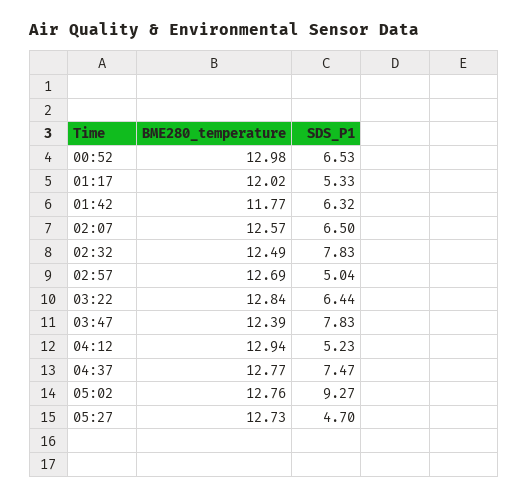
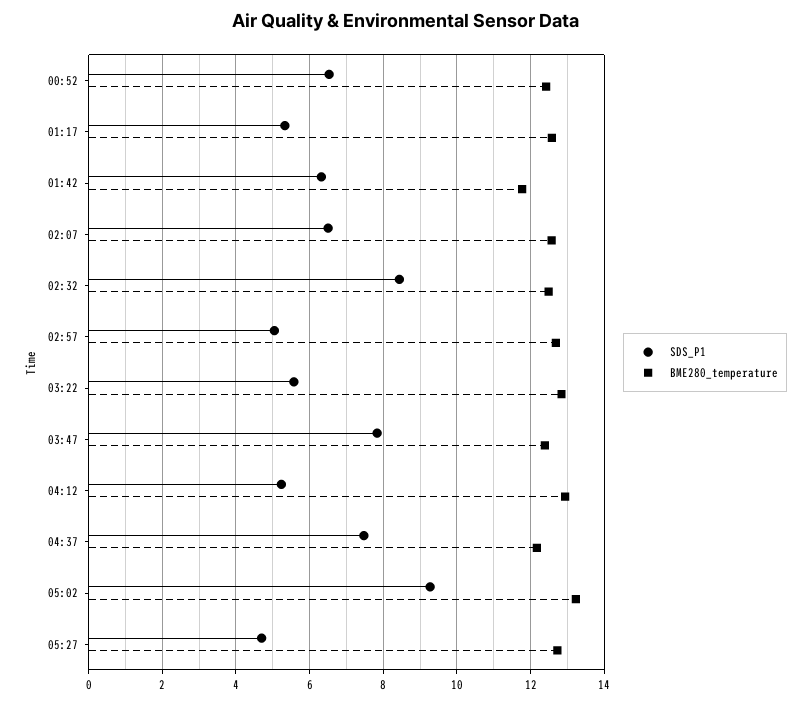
  {
    "BME280_temperature": {
-     "00:52": 12.98,
+     "00:52": 12.4,
-     "01:17": 12.02,
+     "01:17": 12.6,
      "01:42": 11.77,
      "02:07": 12.57,
      "02:32": 12.49,
      "02:57": 12.69,
      "03:22": 12.84,
      "03:47": 12.39,
      "04:12": 12.94,
-     "04:37": 12.77,
+     "04:37": 12.2,
-     "05:02": 12.76,
+     "05:02": 13.2,
      "05:27": 12.73
    },
    "SDS_P1": {
      "00:52": 6.53,
      "01:17": 5.33,
      "01:42": 6.32,
      "02:07": 6.5,
-     "02:32": 7.83,
+     "02:32": 8.4,
      "02:57": 5.04,
-     "03:22": 6.44,
+     "03:22": 5.6,
      "03:47": 7.83,
      "04:12": 5.23,
      "04:37": 7.47,
      "05:02": 9.27,
      "05:27": 4.7
    }
  }

